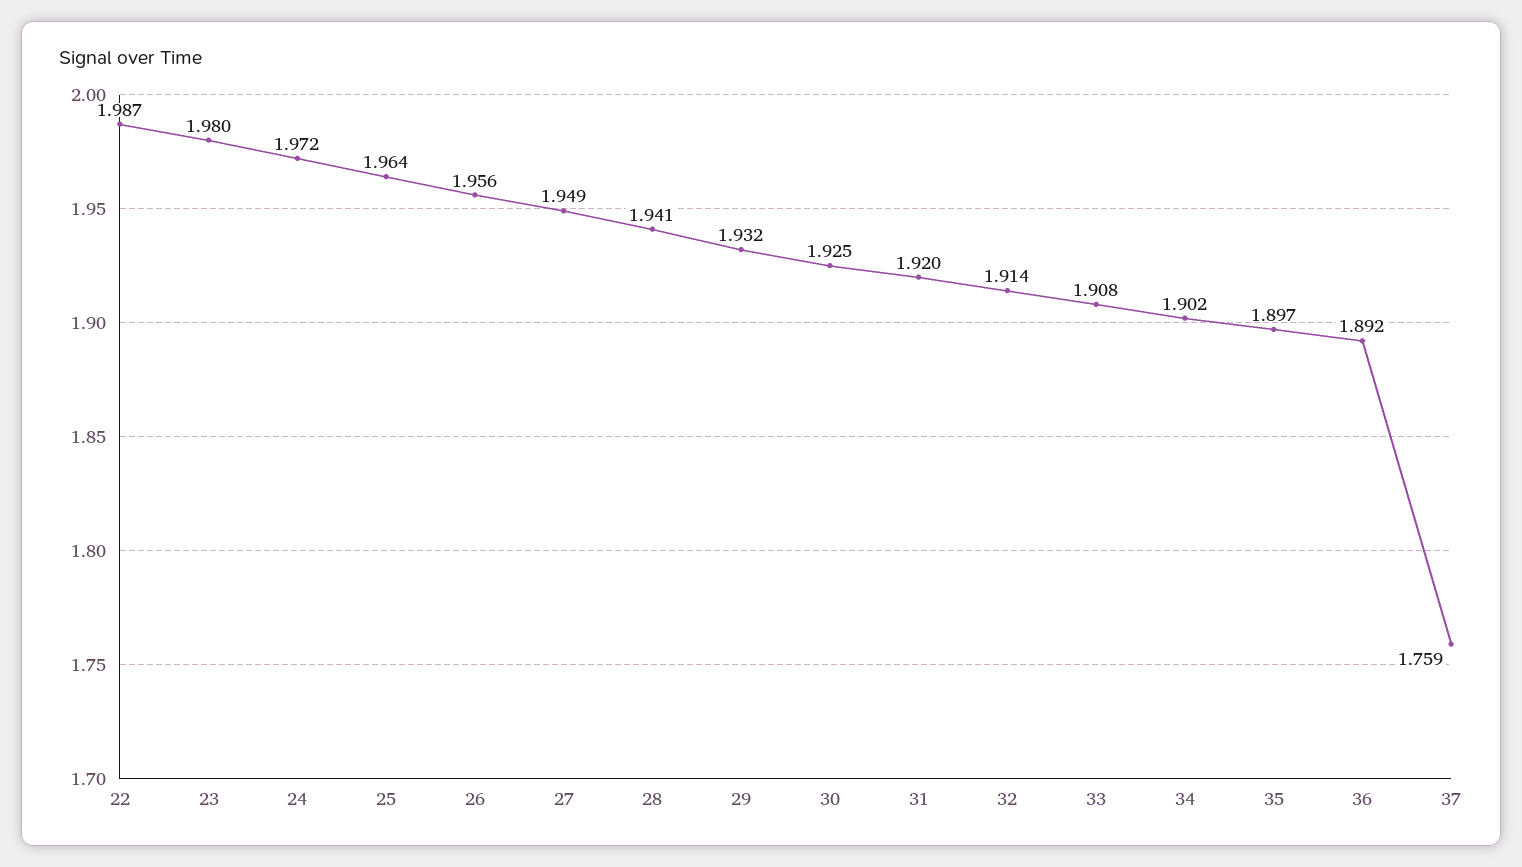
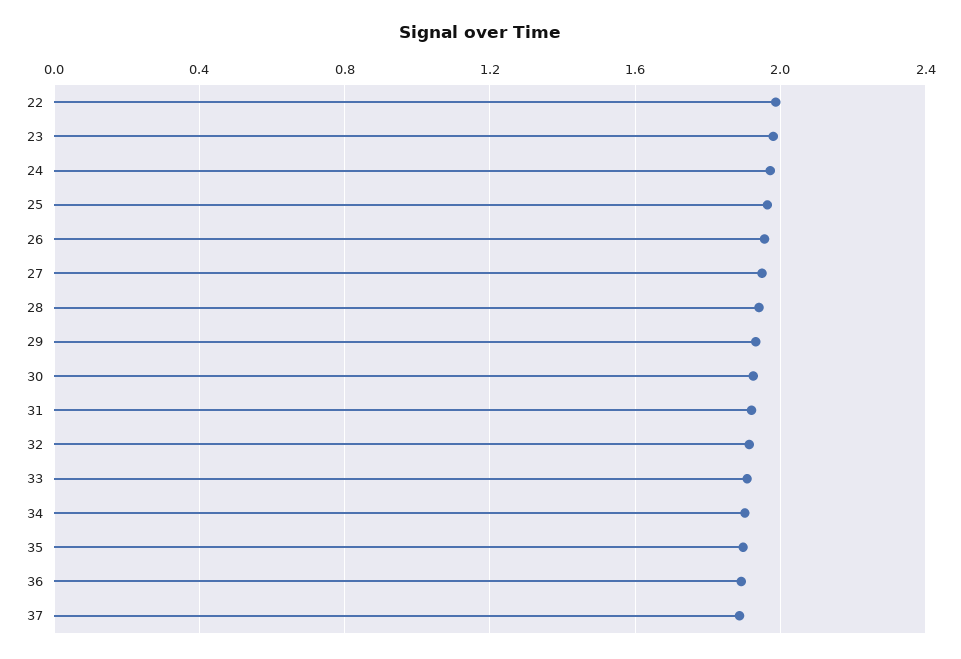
  {
    "22": 1.987,
    "23": 1.98,
    "24": 1.972,
    "25": 1.964,
    "26": 1.956,
    "27": 1.949,
    "28": 1.941,
    "29": 1.932,
    "30": 1.925,
    "31": 1.92,
    "32": 1.914,
    "33": 1.908,
    "34": 1.902,
    "35": 1.897,
    "36": 1.892,
-   "37": 1.759
+   "37": 1.9
  }

